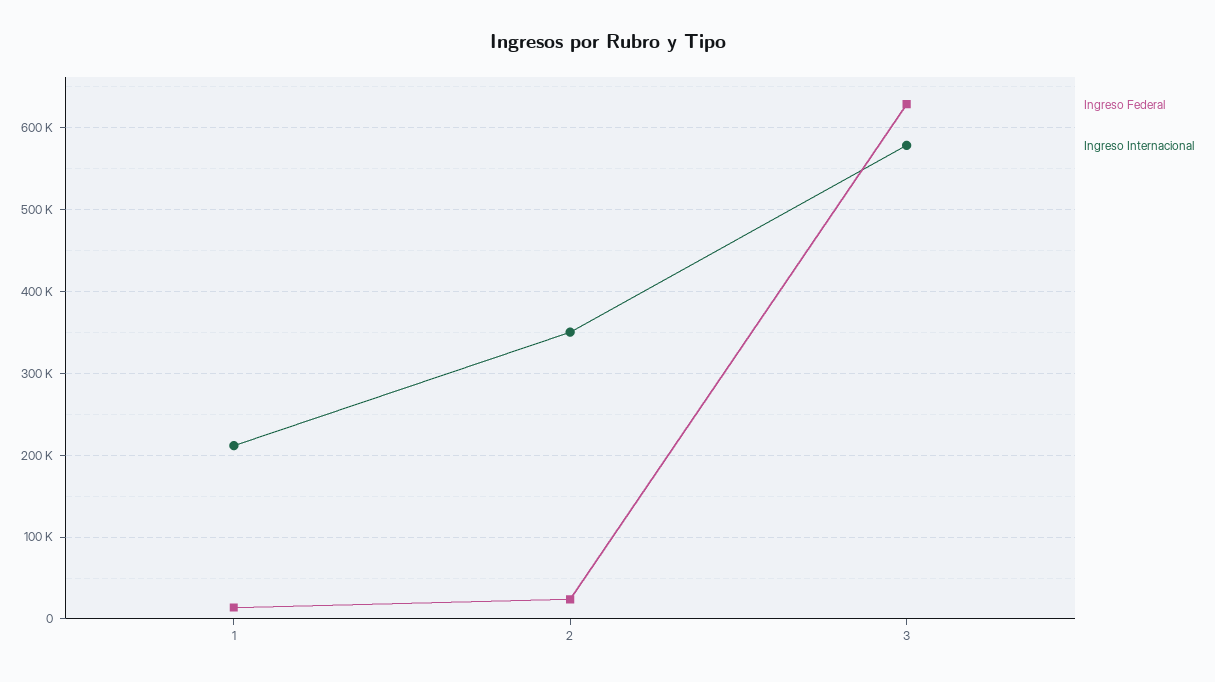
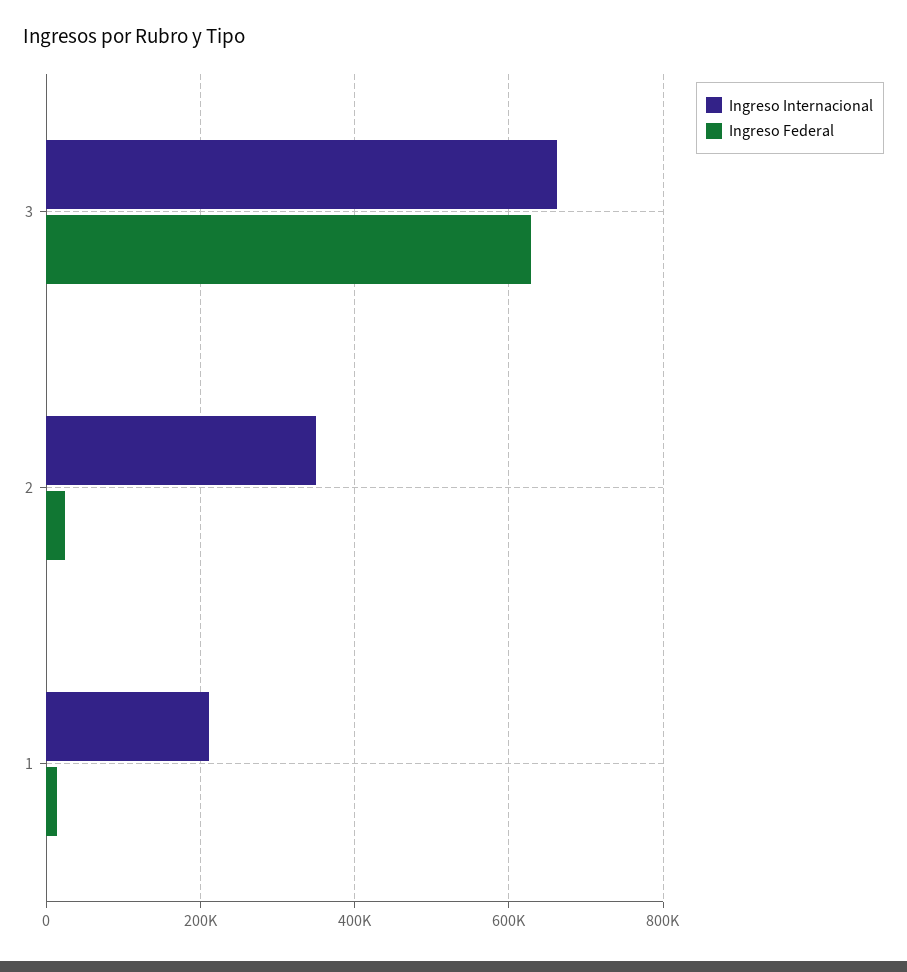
  {
    "Ingreso Federal": {
      "1": 10000,
      "2": 20000,
      "3": 630000
    },
    "Ingreso Internacional": {
      "1": 210000,
      "2": 350000,
-     "3": 580000
+     "3": 660000
    }
  }

